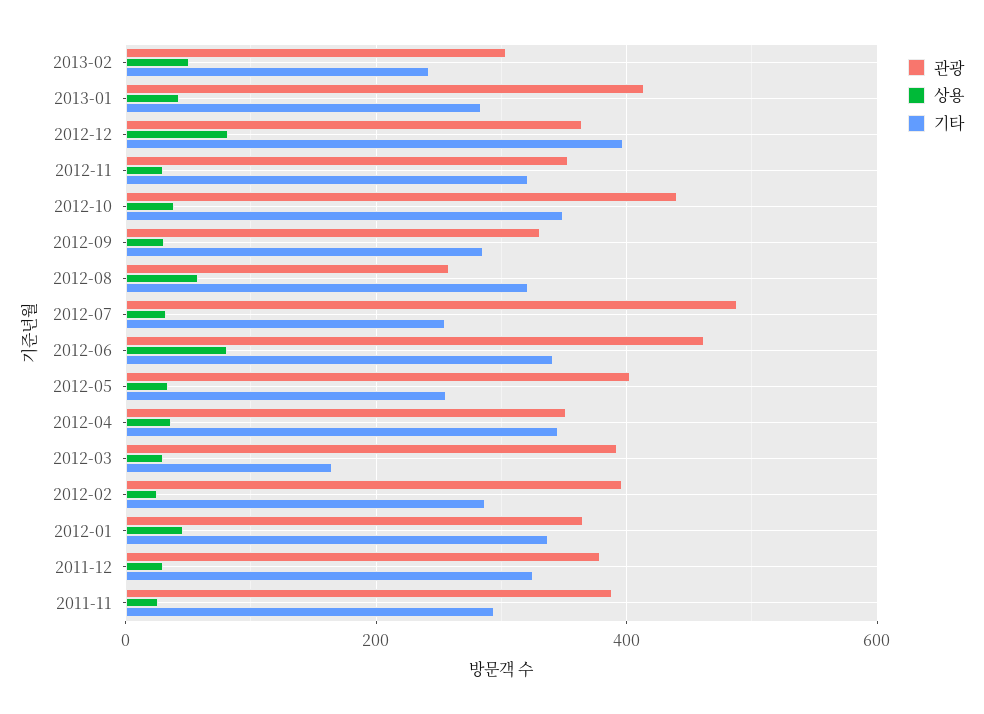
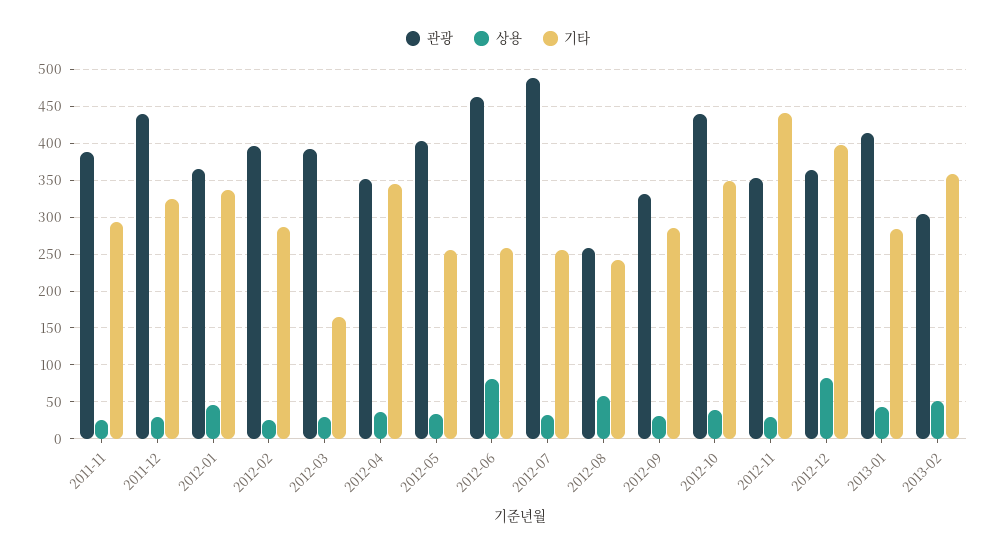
  {
    "관광": {
      "2013-02": 300,
      "2013-01": 410,
      "2012-12": 360,
      "2012-11": 350,
      "2012-10": 440,
      "2012-09": 330,
      "2012-08": 260,
      "2012-07": 490,
      "2012-06": 460,
      "2012-05": 400,
      "2012-04": 350,
      "2012-03": 390,
      "2012-02": 400,
      "2012-01": 370,
-     "2011-12": 380,
+     "2011-12": 440,
      "2011-11": 390
    },
    "상용": {
      "2013-02": 50,
      "2013-01": 40,
      "2012-12": 80,
      "2012-11": 30,
      "2012-10": 40,
      "2012-09": 30,
      "2012-08": 60,
      "2012-07": 30,
      "2012-06": 80,
      "2012-05": 30,
      "2012-04": 40,
      "2012-03": 30,
      "2012-02": 30,
      "2012-01": 50,
      "2011-12": 30,
      "2011-11": 30
    },
    "기타": {
-     "2013-02": 240,
+     "2013-02": 360,
      "2013-01": 280,
      "2012-12": 400,
-     "2012-11": 320,
+     "2012-11": 440,
      "2012-10": 350,
      "2012-09": 290,
-     "2012-08": 320,
+     "2012-08": 240,
      "2012-07": 260,
-     "2012-06": 340,
+     "2012-06": 260,
      "2012-05": 260,
      "2012-04": 350,
      "2012-03": 170,
      "2012-02": 290,
      "2012-01": 340,
      "2011-12": 330,
      "2011-11": 290
    }
  }

